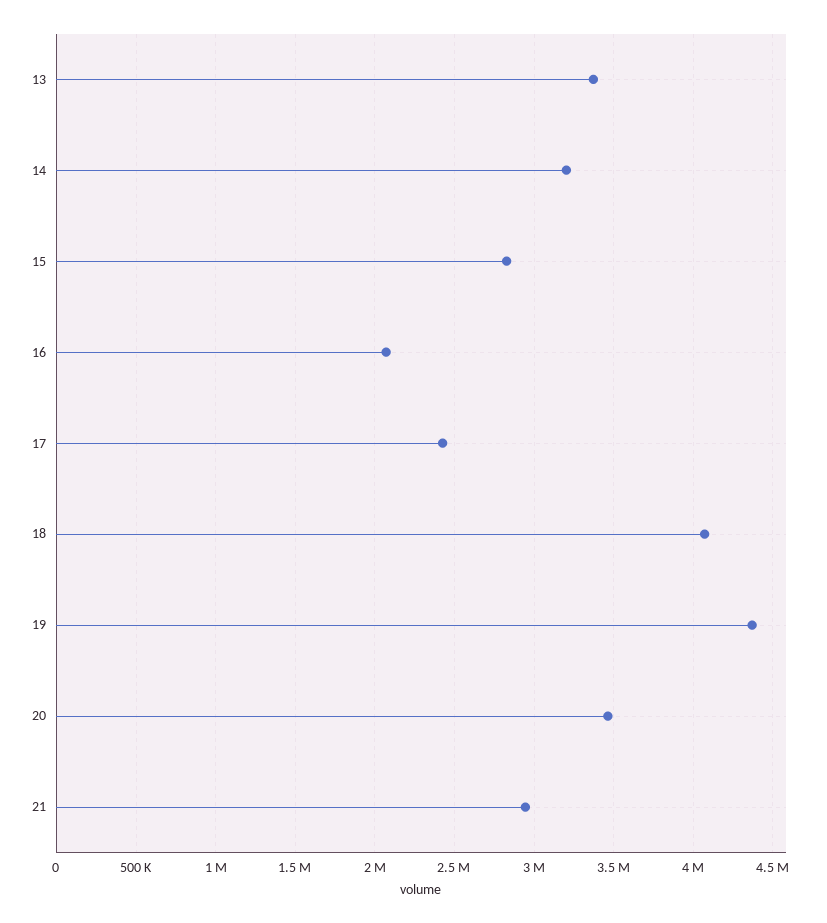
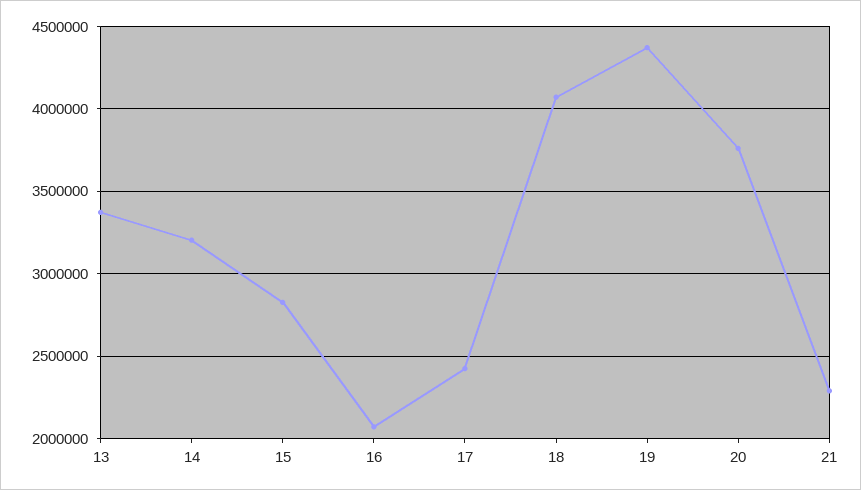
  {
    "13": 3350000,
    "14": 3200000,
    "15": 2850000,
    "16": 2050000,
    "17": 2450000,
    "18": 4050000,
    "19": 4350000,
-   "20": 3450000,
+   "20": 3750000,
-   "21": 2950000
+   "21": 2300000
  }

